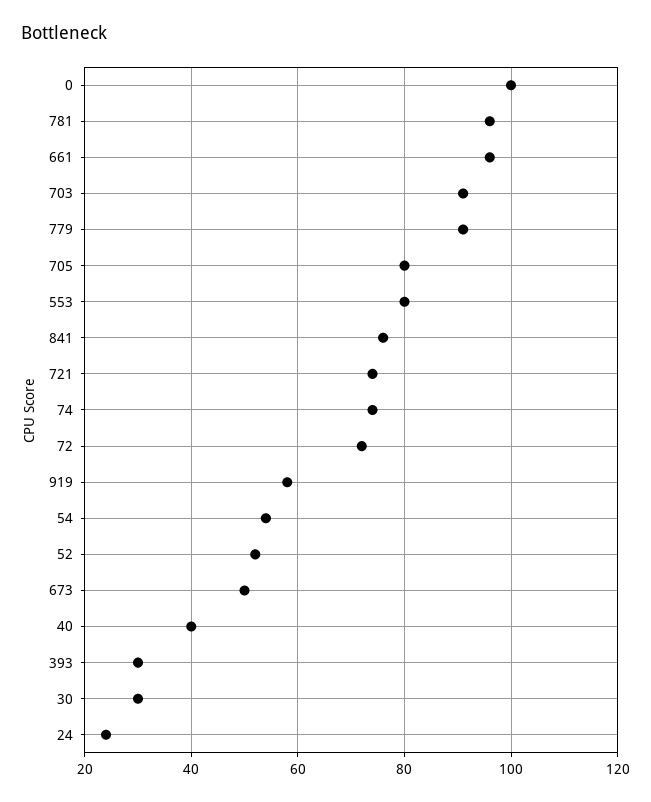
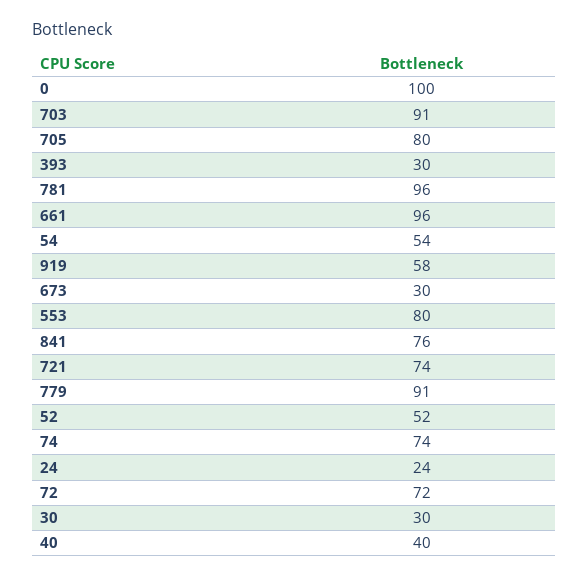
  {
    "0": 100,
    "781": 96,
    "661": 96,
    "703": 91,
    "779": 91,
    "705": 80,
    "553": 80,
    "841": 76,
    "721": 74,
    "74": 74,
    "72": 72,
    "919": 58,
    "54": 54,
    "52": 52,
-   "673": 50,
+   "673": 30,
    "40": 40,
    "393": 30,
    "30": 30,
    "24": 24
  }

